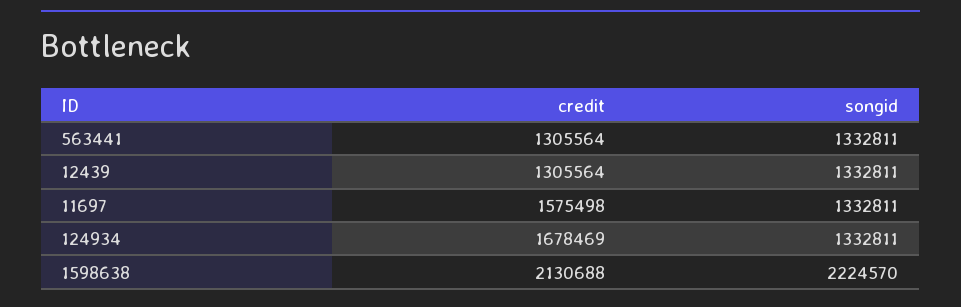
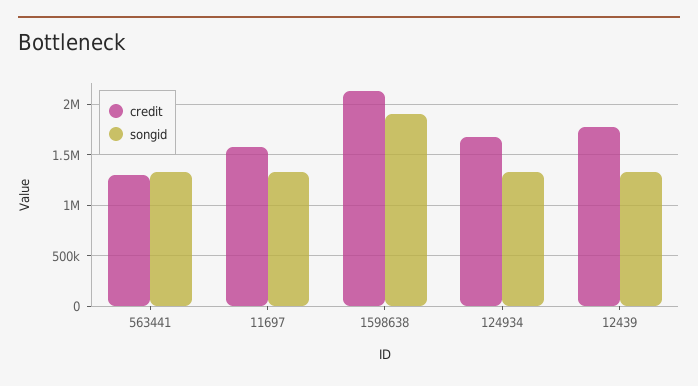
  {
    "credit": {
      "563441": 1305564,
-     "12439": 1305564,
+     "12439": 1800000,
      "11697": 1575498,
      "124934": 1678469,
      "1598638": 2130688
    },
    "songid": {
      "563441": 1332811,
      "12439": 1332811,
      "11697": 1332811,
      "124934": 1332811,
-     "1598638": 2224570
+     "1598638": 1900000
    }
  }

